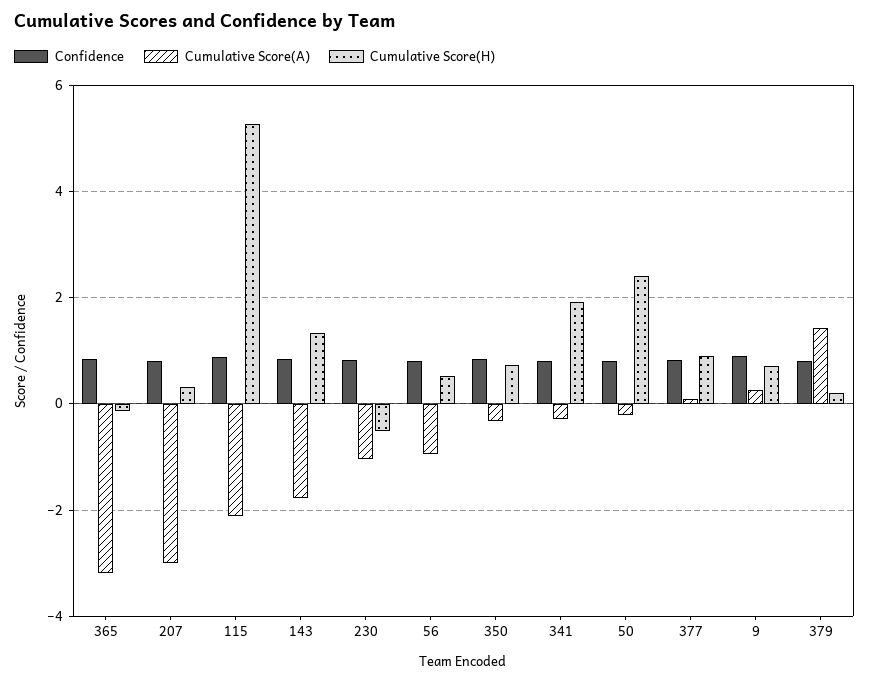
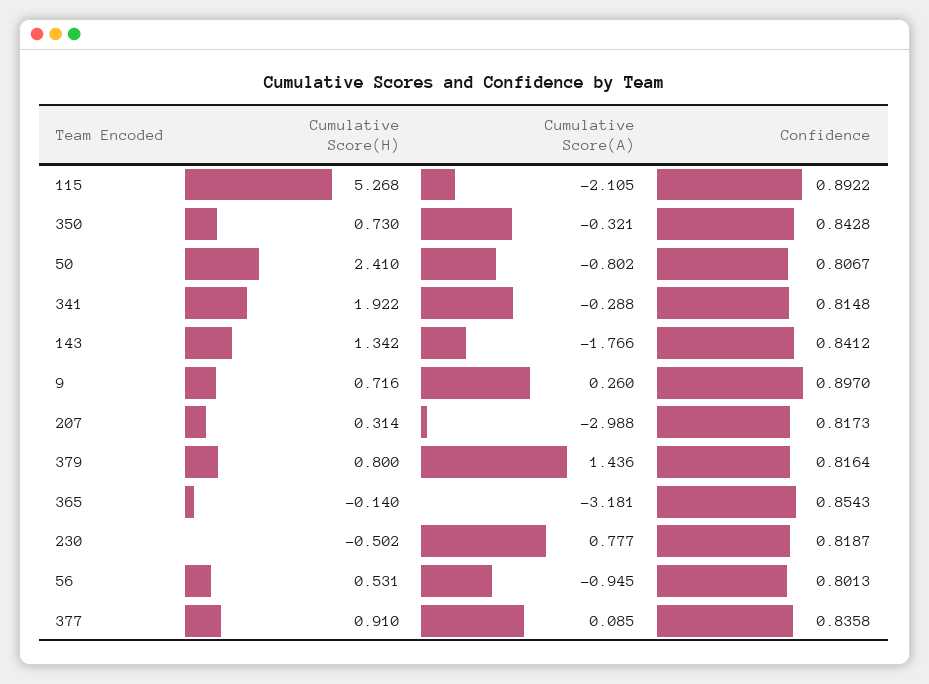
  {
    "Confidence": {
      "365": 0.8543,
      "207": 0.8173,
      "115": 0.8922,
      "143": 0.8412,
      "230": 0.8187,
      "56": 0.8013,
      "350": 0.8428,
      "341": 0.8148,
      "50": 0.8067,
      "377": 0.8358,
      "9": 0.897,
      "379": 0.8164
    },
    "Cumulative Score(A)": {
      "365": -3.181,
      "207": -2.988,
      "115": -2.105,
      "143": -1.766,
-     "230": -1,
+     "230": 0.777,
      "56": -0.945,
      "350": -0.321,
      "341": -0.288,
-     "50": -0.2,
+     "50": -0.802,
      "377": 0.085,
      "9": 0.26,
      "379": 1.436
    },
    "Cumulative Score(H)": {
      "365": -0.14,
      "207": 0.314,
      "115": 5.268,
      "143": 1.342,
      "230": -0.502,
      "56": 0.531,
      "350": 0.73,
      "341": 1.922,
      "50": 2.41,
      "377": 0.91,
      "9": 0.716,
-     "379": 0.2
+     "379": 0.8
    }
  }

